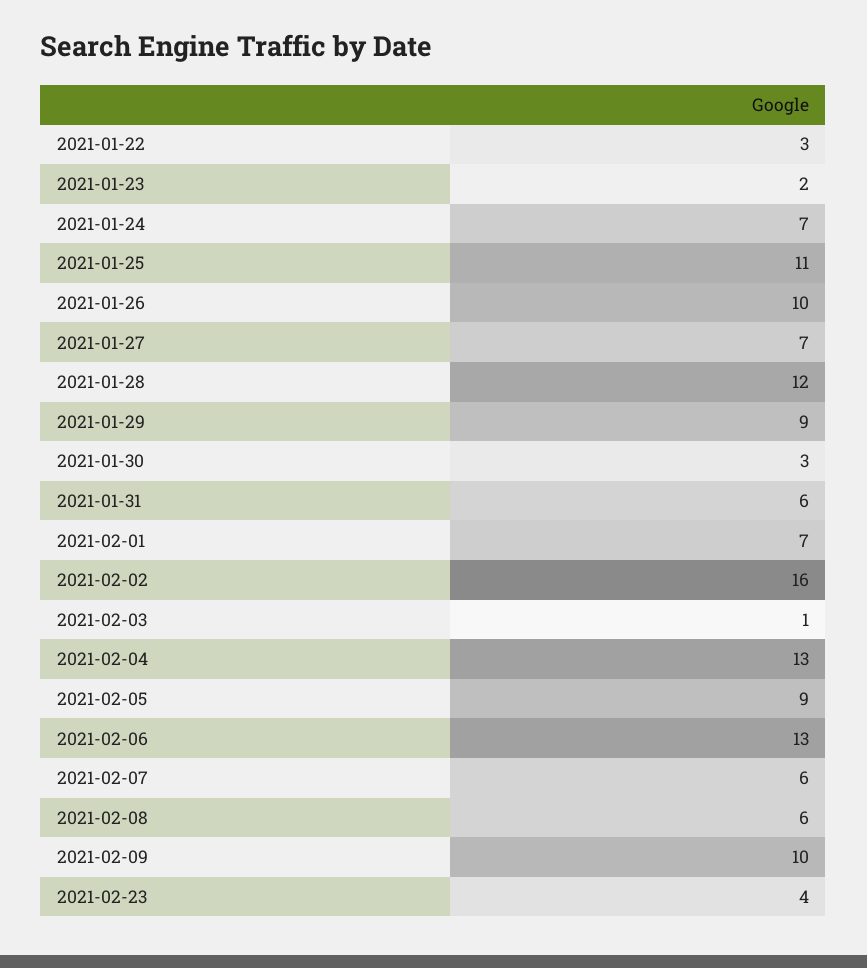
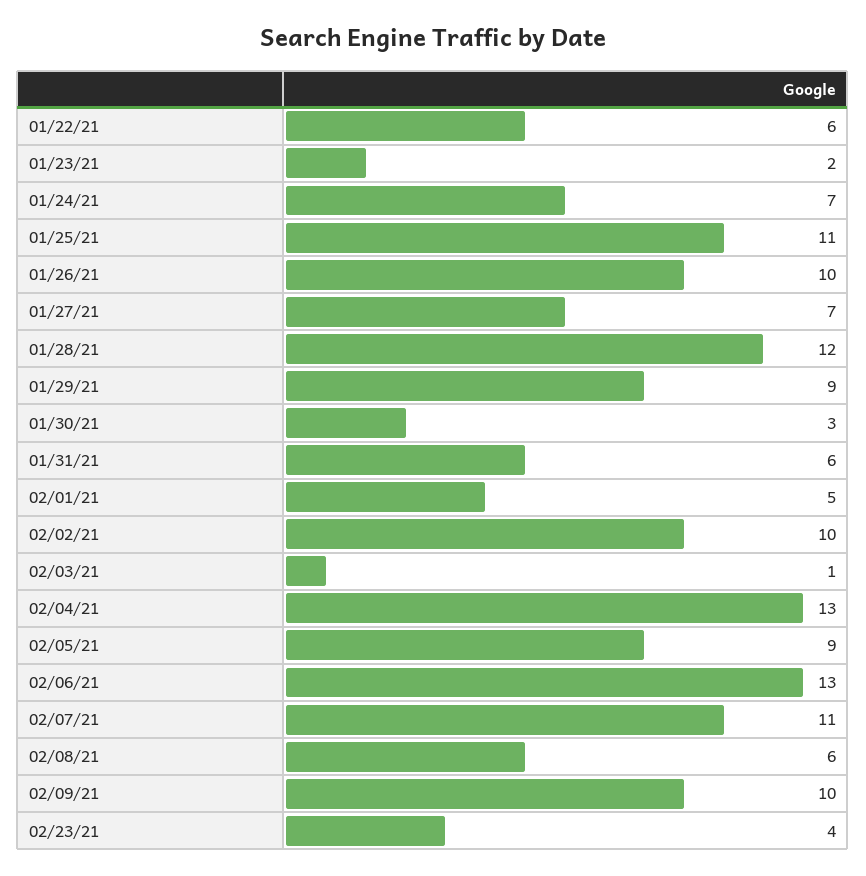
  {
-   "2021-01-22": 3,
+   "2021-01-22": 6,
    "2021-01-23": 2,
    "2021-01-24": 7,
    "2021-01-25": 11,
    "2021-01-26": 10,
    "2021-01-27": 7,
    "2021-01-28": 12,
    "2021-01-29": 9,
    "2021-01-30": 3,
    "2021-01-31": 6,
-   "2021-02-01": 7,
+   "2021-02-01": 5,
-   "2021-02-02": 16,
+   "2021-02-02": 10,
    "2021-02-03": 1,
    "2021-02-04": 13,
    "2021-02-05": 9,
    "2021-02-06": 13,
-   "2021-02-07": 6,
+   "2021-02-07": 11,
    "2021-02-08": 6,
    "2021-02-09": 10,
    "2021-02-23": 4
  }

